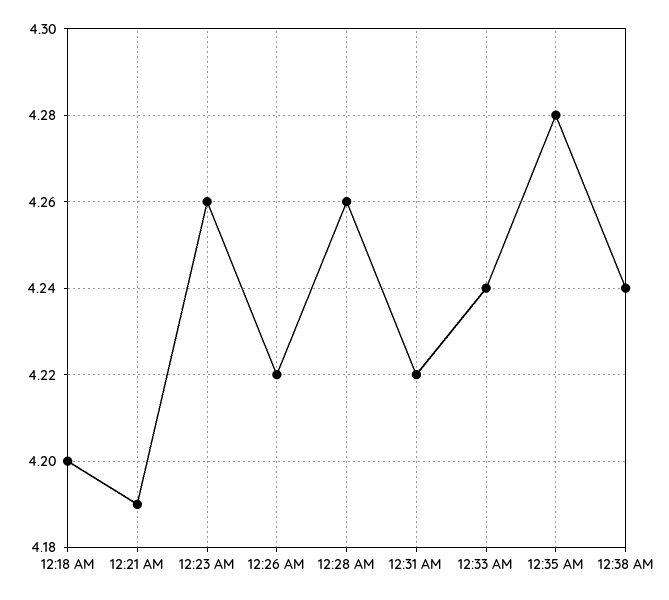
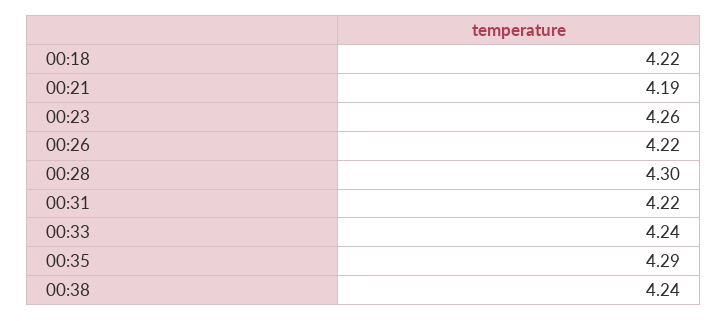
  {
-   "12:18 AM": 4.2,
+   "12:18 AM": 4.22,
    "12:21 AM": 4.19,
    "12:23 AM": 4.26,
    "12:26 AM": 4.22,
-   "12:28 AM": 4.26,
+   "12:28 AM": 4.3,
    "12:31 AM": 4.22,
    "12:33 AM": 4.24,
-   "12:35 AM": 4.28,
+   "12:35 AM": 4.29,
    "12:38 AM": 4.24
  }

